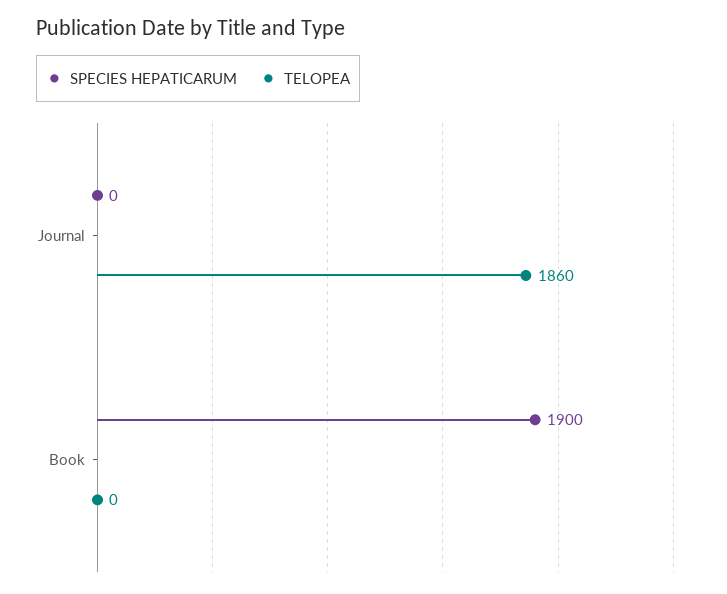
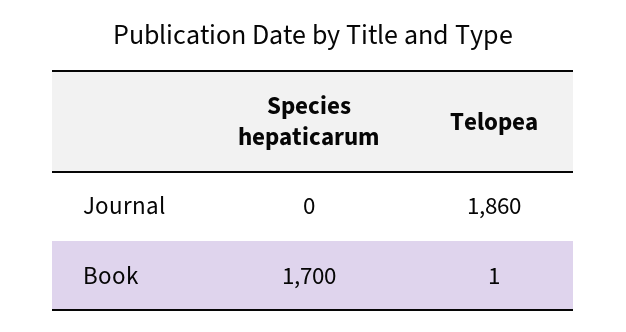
  {
    "SPECIES HEPATICARUM": {
      "Journal": 0,
-     "Book": 1900
+     "Book": 1700
    },
    "TELOPEA": {
      "Journal": 1860,
-     "Book": 0
+     "Book": 1
    }
  }

